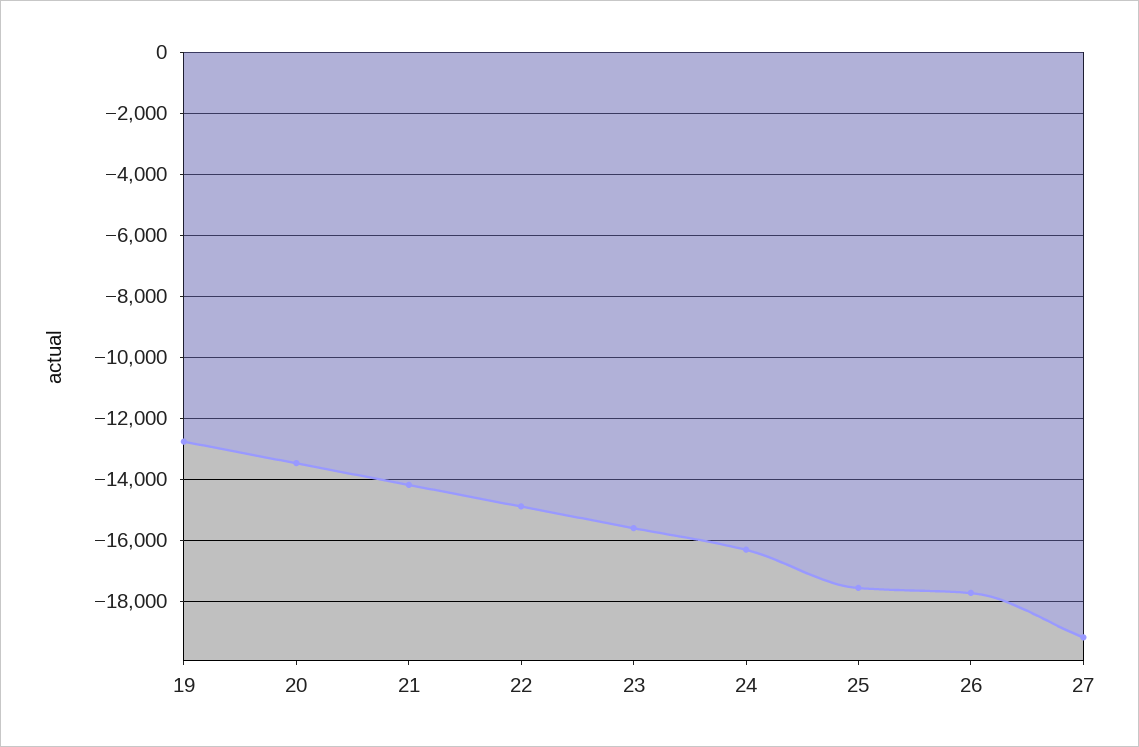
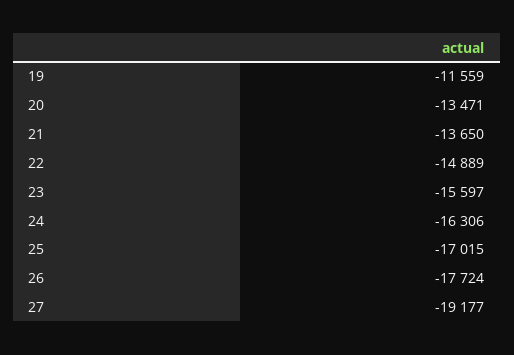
  {
-   "19": -12800,
+   "19": -11559,
    "20": -13471,
-   "21": -14200,
+   "21": -13650,
    "22": -14889,
    "23": -15597,
    "24": -16306,
-   "25": -17600,
+   "25": -17015,
    "26": -17724,
    "27": -19177
  }

